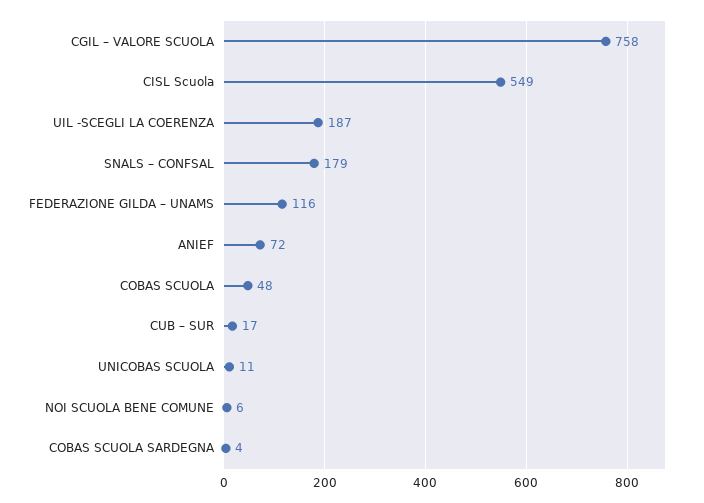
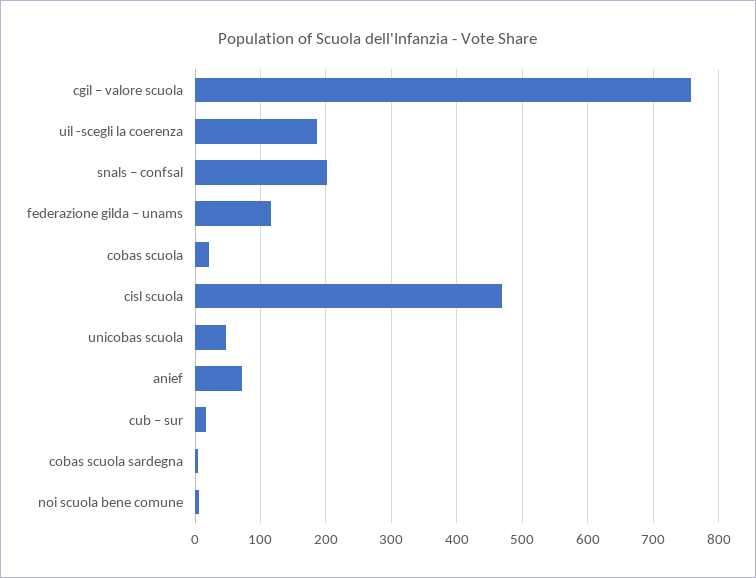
  {
    "CGIL – VALORE SCUOLA": 758,
-   "CISL Scuola": 549,
+   "CISL Scuola": 470,
    "UIL -SCEGLI LA COERENZA": 187,
-   "SNALS – CONFSAL": 179,
+   "SNALS – CONFSAL": 200,
    "FEDERAZIONE GILDA – UNAMS": 116,
    "ANIEF": 72,
-   "COBAS SCUOLA": 48,
+   "COBAS SCUOLA": 20,
    "CUB – SUR": 17,
-   "UNICOBAS SCUOLA": 11,
+   "UNICOBAS SCUOLA": 50,
    "NOI SCUOLA BENE COMUNE": 6,
    "COBAS SCUOLA SARDEGNA": 4
  }

